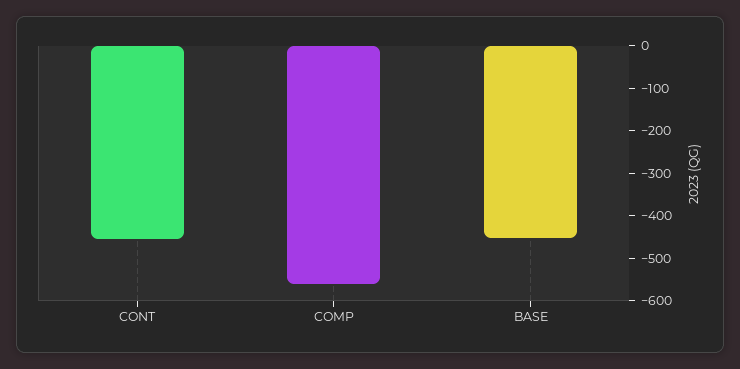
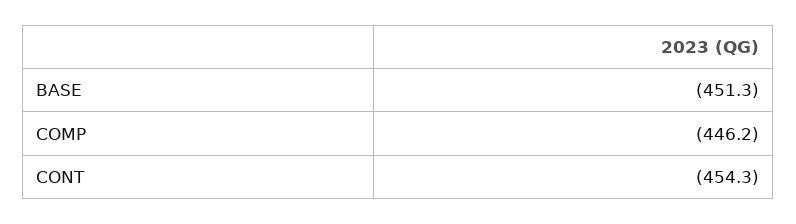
  {
    "CONT": -454.3,
-   "COMP": -560,
+   "COMP": -446.2,
    "BASE": -451.3
  }

